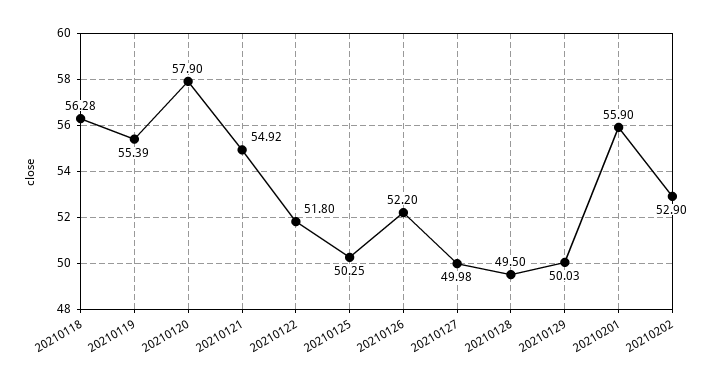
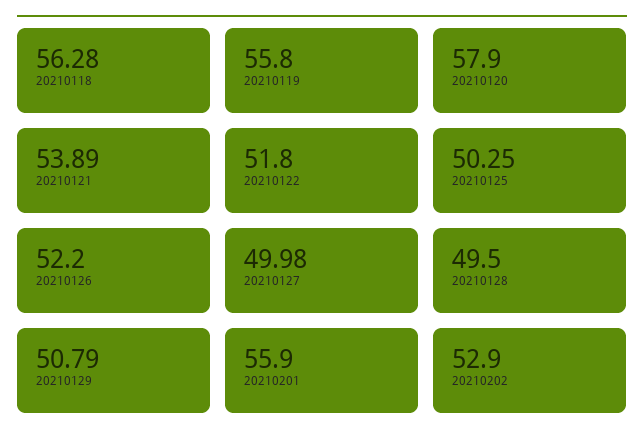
  {
    "20210118": 56.28,
-   "20210119": 55.39,
+   "20210119": 55.8,
    "20210120": 57.9,
-   "20210121": 54.92,
+   "20210121": 53.89,
    "20210122": 51.8,
    "20210125": 50.25,
    "20210126": 52.2,
    "20210127": 49.98,
    "20210128": 49.5,
-   "20210129": 50.03,
+   "20210129": 50.79,
    "20210201": 55.9,
    "20210202": 52.9
  }

